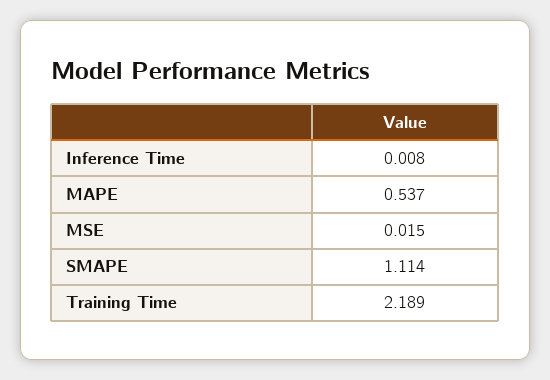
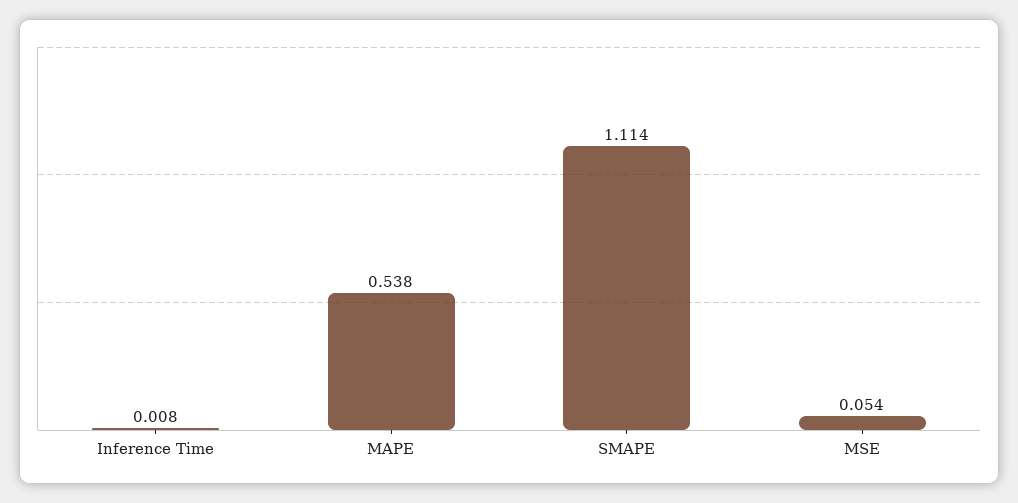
  {
    "Inference Time": 0.008,
-   "MAPE": 0.537,
+   "MAPE": 0.538,
-   "MSE": 0.015,
+   "MSE": 0.054,
-   "SMAPE": 1.114,
+   "SMAPE": 1.114
-   "Training Time": 2.189
  }

